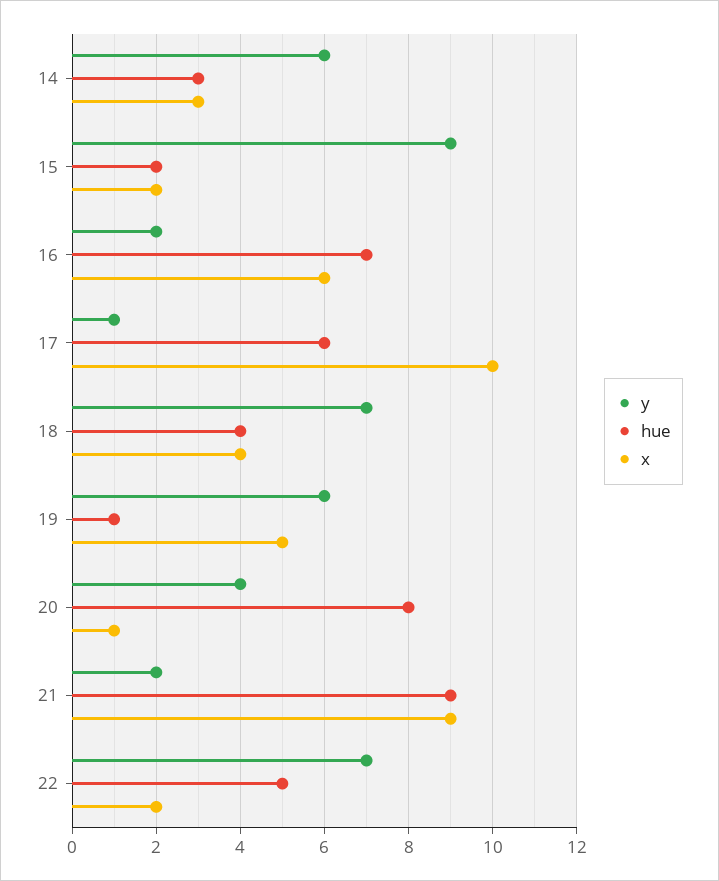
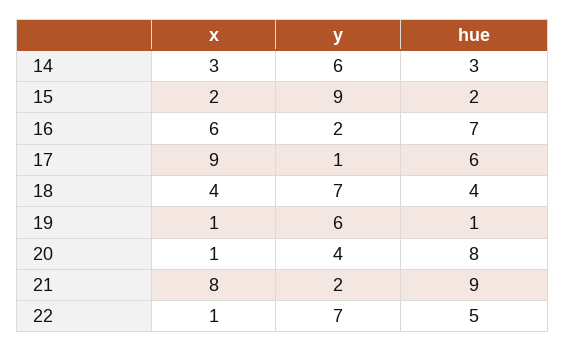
  {
    "y": {
      "14": 6,
      "15": 9,
      "16": 2,
      "17": 1,
      "18": 7,
      "19": 6,
      "20": 4,
      "21": 2,
      "22": 7
    },
    "hue": {
      "14": 3,
      "15": 2,
      "16": 7,
      "17": 6,
      "18": 4,
      "19": 1,
      "20": 8,
      "21": 9,
      "22": 5
    },
    "x": {
      "14": 3,
      "15": 2,
      "16": 6,
-     "17": 10,
+     "17": 9,
      "18": 4,
-     "19": 5,
+     "19": 1,
      "20": 1,
-     "21": 9,
+     "21": 8,
-     "22": 2
+     "22": 1
    }
  }

